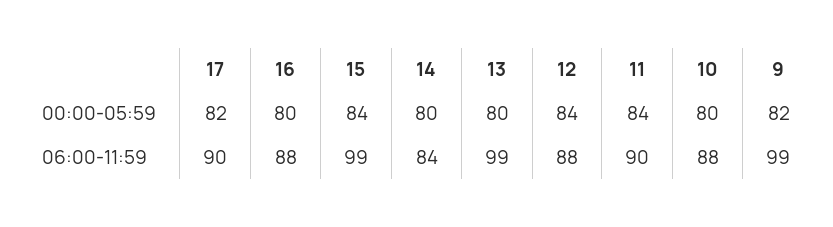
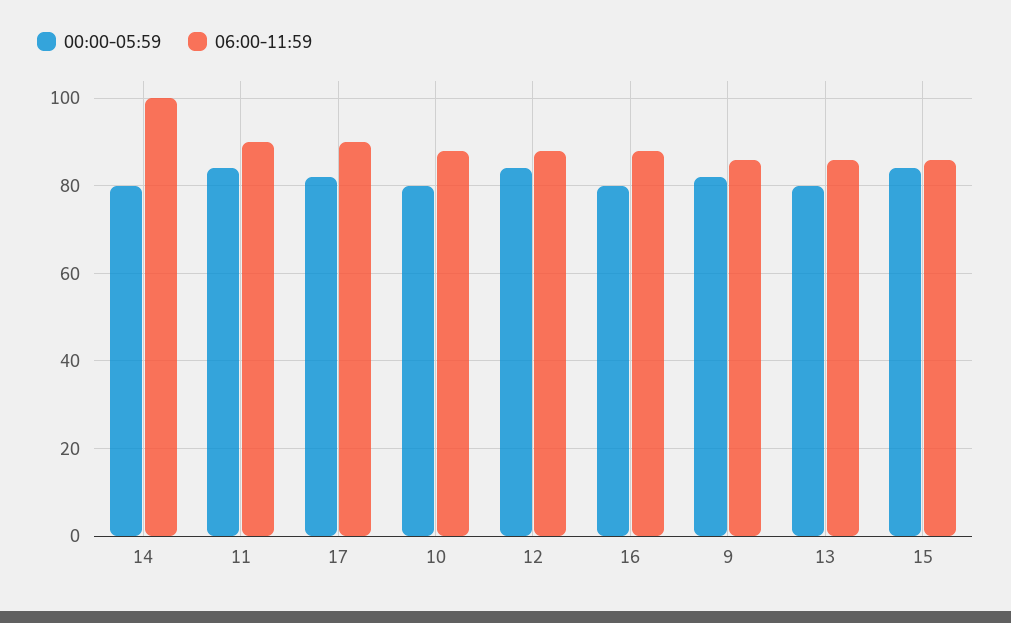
  {
    "00:00-05:59": {
      "17": 82,
      "16": 80,
      "15": 84,
      "14": 80,
      "13": 80,
      "12": 84,
      "11": 84,
      "10": 80,
      "9": 82
    },
    "06:00-11:59": {
      "17": 90,
      "16": 88,
-     "15": 99,
+     "15": 85,
-     "14": 84,
+     "14": 100,
-     "13": 99,
+     "13": 85,
      "12": 88,
      "11": 90,
      "10": 88,
-     "9": 99
+     "9": 85
    }
  }

